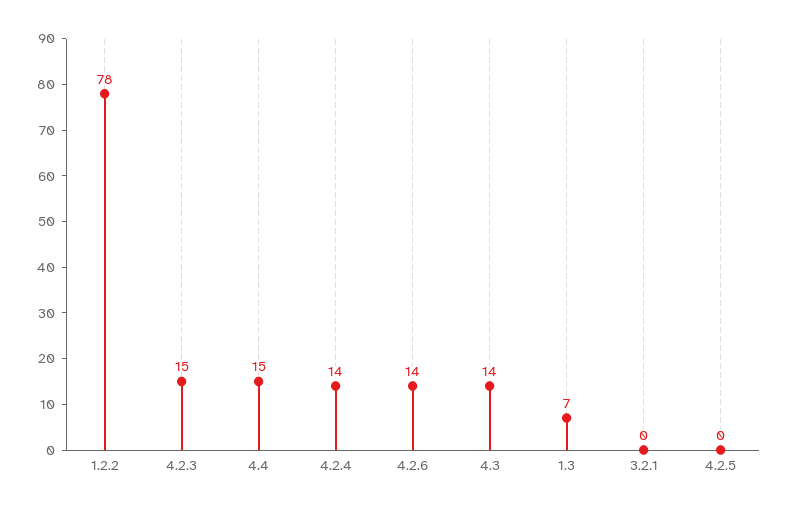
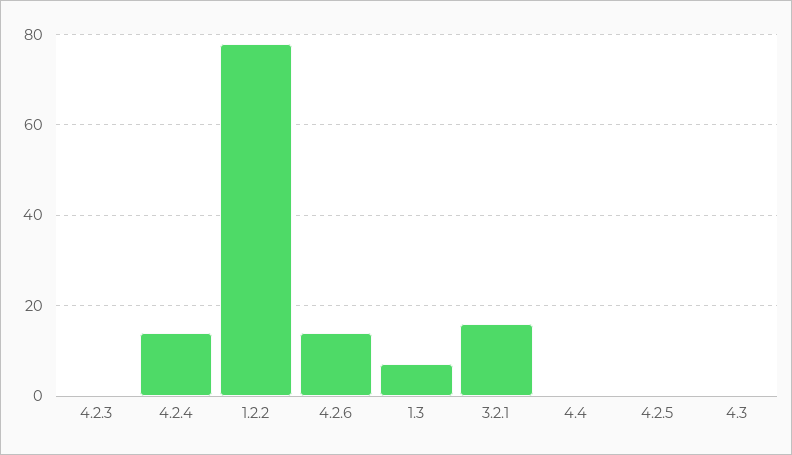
  {
    "1.2.2": 78,
-   "4.2.3": 15,
+   "4.2.3": 0,
-   "4.4": 15,
+   "4.4": 0,
    "4.2.4": 14,
    "4.2.6": 14,
-   "4.3": 14,
+   "4.3": 0,
    "1.3": 7,
-   "3.2.1": 0,
+   "3.2.1": 15,
    "4.2.5": 0
  }

